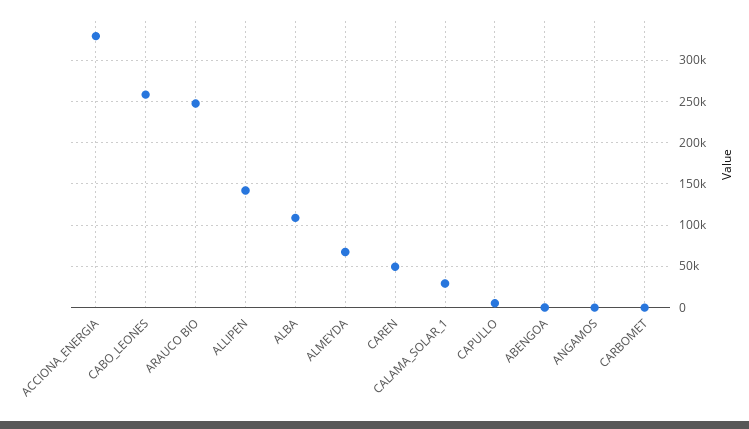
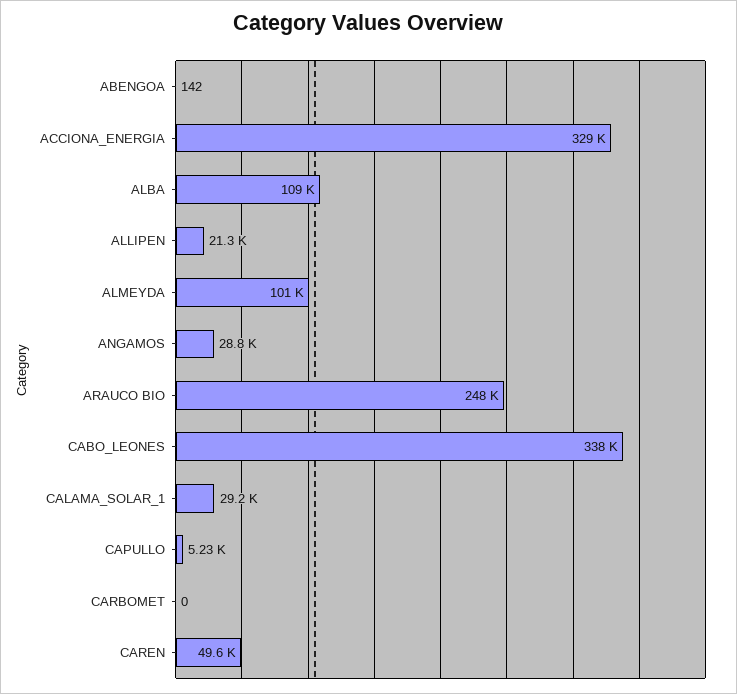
  {
    "ACCIONA_ENERGIA": 329000,
-   "CABO_LEONES": 260000,
+   "CABO_LEONES": 338000,
    "ARAUCO BIO": 248000,
-   "ALLIPEN": 140000,
+   "ALLIPEN": 21300,
    "ALBA": 109000,
-   "ALMEYDA": 70000,
+   "ALMEYDA": 101000,
    "CAREN": 49600,
    "CALAMA_SOLAR_1": 29200,
    "CAPULLO": 5230,
    "ABENGOA": 142,
-   "ANGAMOS": 0,
+   "ANGAMOS": 28800,
    "CARBOMET": 0
  }

